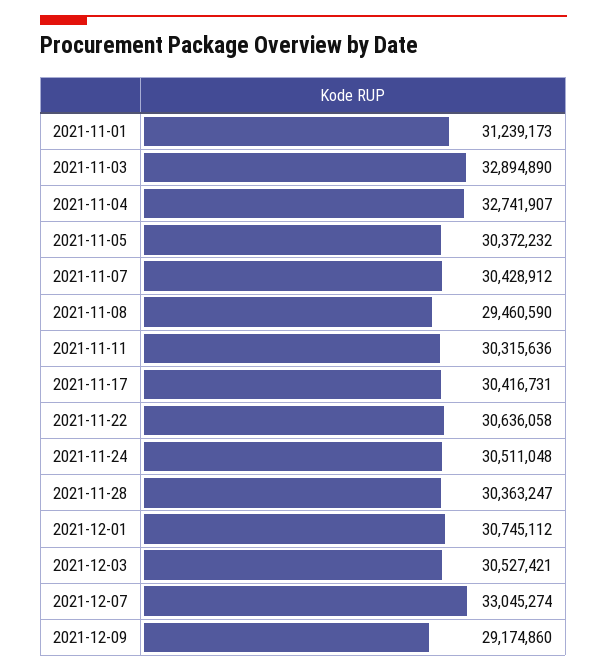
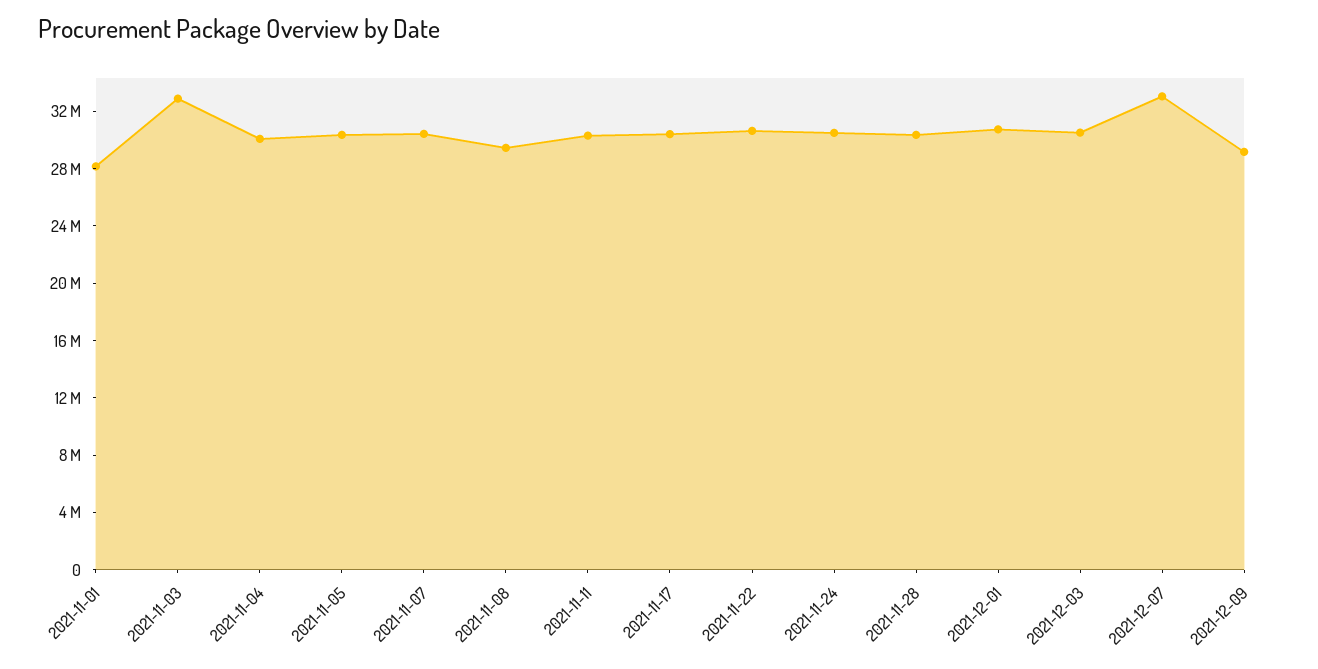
  {
-   "2021-11-01": 31239173,
+   "2021-11-01": 28000000,
    "2021-11-03": 32894890,
-   "2021-11-04": 32741907,
+   "2021-11-04": 30000000,
    "2021-11-05": 30372232,
    "2021-11-07": 30428912,
    "2021-11-08": 29460590,
    "2021-11-11": 30315636,
    "2021-11-17": 30416731,
    "2021-11-22": 30636058,
    "2021-11-24": 30511048,
    "2021-11-28": 30363247,
    "2021-12-01": 30745112,
    "2021-12-03": 30527421,
    "2021-12-07": 33045274,
    "2021-12-09": 29174860
  }

